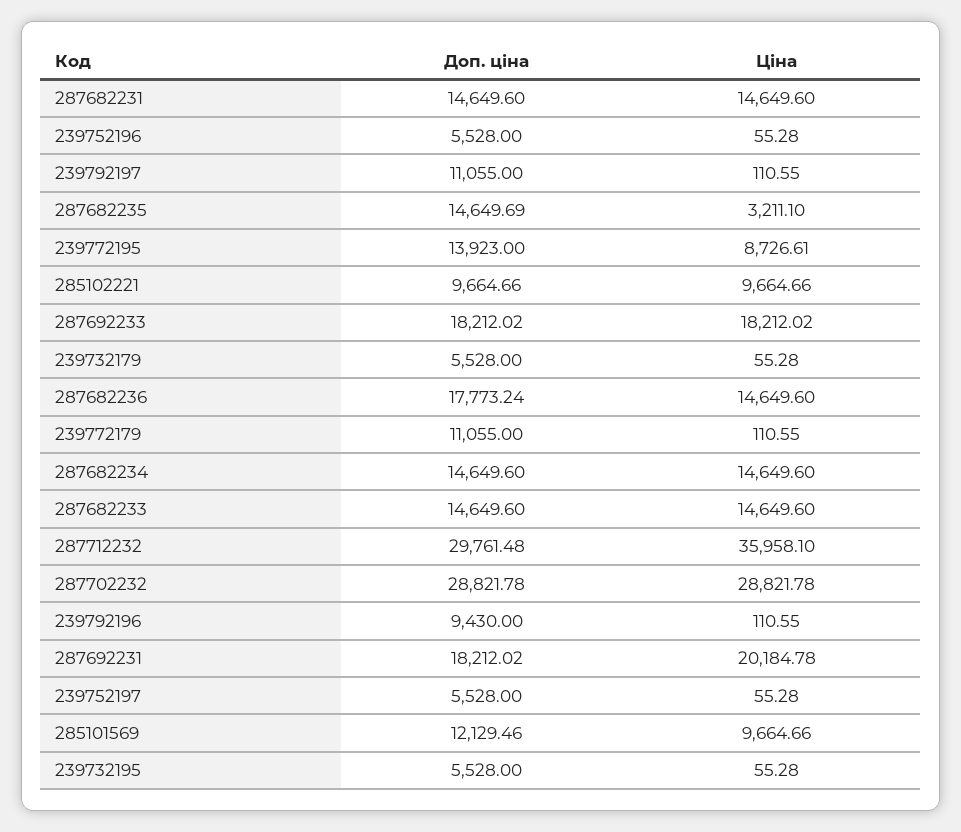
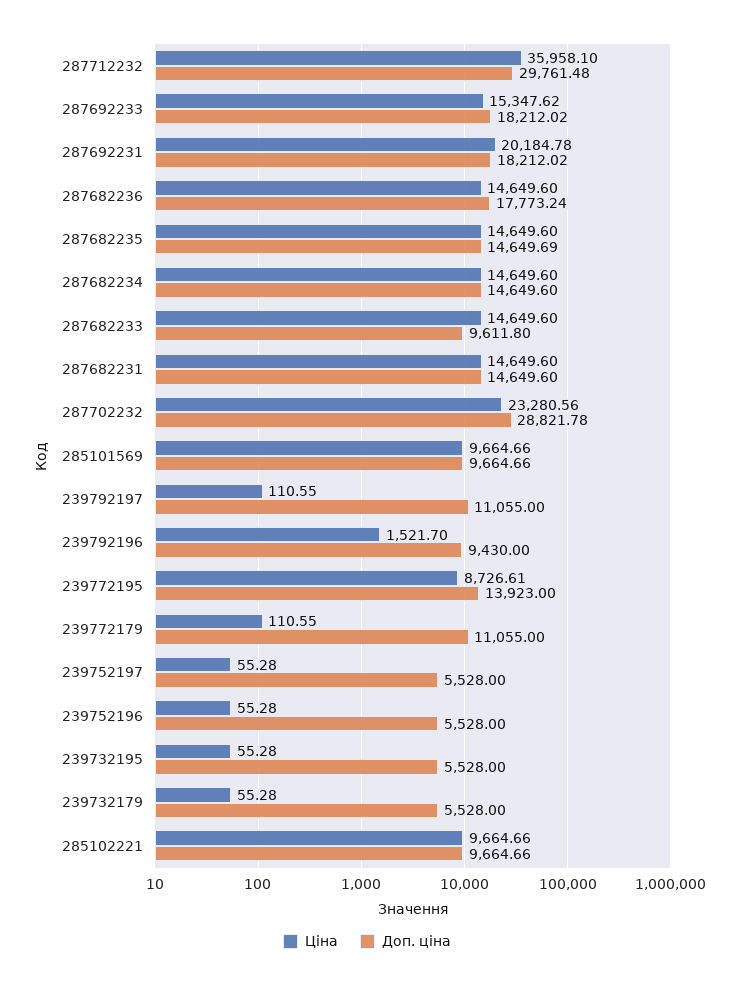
  {
    "Доп. ціна": {
      "287682231": 14649.6,
      "239752196": 5528,
      "239792197": 11055,
      "287682235": 14649.69,
      "239772195": 13923,
      "285102221": 9664.66,
      "287692233": 18212.02,
      "239732179": 5528,
      "287682236": 17773.24,
      "239772179": 11055,
      "287682234": 14649.6,
-     "287682233": 14649.6,
+     "287682233": 9611.8,
      "287712232": 29761.48,
      "287702232": 28821.78,
      "239792196": 9430,
      "287692231": 18212.02,
      "239752197": 5528,
-     "285101569": 12129.46,
+     "285101569": 9664.66,
      "239732195": 5528
    },
    "Ціна": {
      "287682231": 14649.6,
      "239752196": 55.28,
      "239792197": 110.55,
-     "287682235": 3211.1,
+     "287682235": 14649.6,
      "239772195": 8726.61,
      "285102221": 9664.66,
-     "287692233": 18212.02,
+     "287692233": 15347.62,
      "239732179": 55.28,
      "287682236": 14649.6,
      "239772179": 110.55,
      "287682234": 14649.6,
      "287682233": 14649.6,
      "287712232": 35958.1,
-     "287702232": 28821.78,
+     "287702232": 23280.56,
-     "239792196": 110.55,
+     "239792196": 1521.7,
      "287692231": 20184.78,
      "239752197": 55.28,
      "285101569": 9664.66,
      "239732195": 55.28
    }
  }

